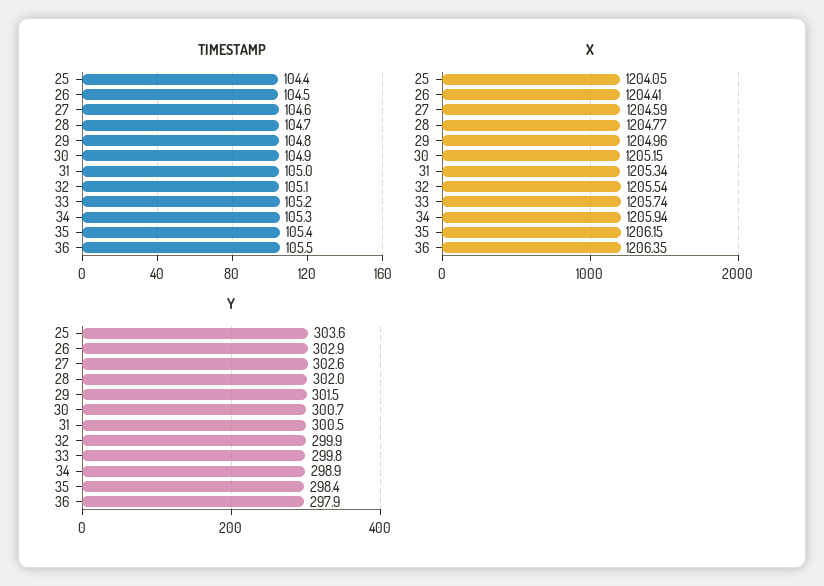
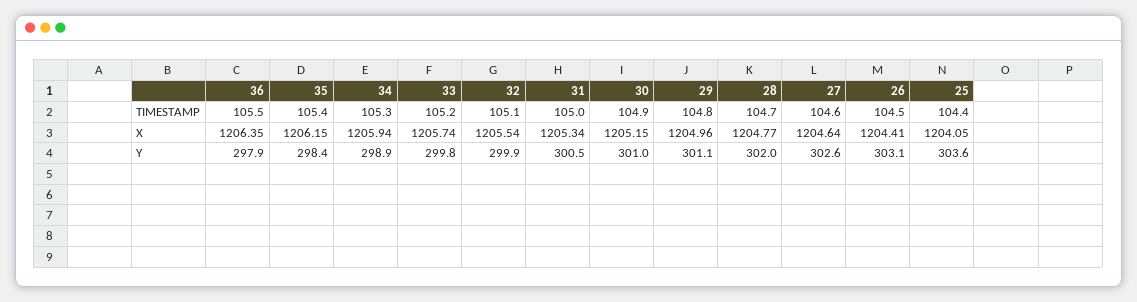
  {
    "TIMESTAMP": {
      "25": 104.4,
      "26": 104.5,
      "27": 104.6,
      "28": 104.7,
      "29": 104.8,
      "30": 104.9,
      "31": 105,
      "32": 105.1,
      "33": 105.2,
      "34": 105.3,
      "35": 105.4,
      "36": 105.5
    },
    "X": {
      "25": 1204.05,
      "26": 1204.41,
-     "27": 1204.59,
+     "27": 1204.64,
      "28": 1204.77,
      "29": 1204.96,
      "30": 1205.15,
      "31": 1205.34,
      "32": 1205.54,
      "33": 1205.74,
      "34": 1205.94,
      "35": 1206.15,
      "36": 1206.35
    },
    "Y": {
      "25": 303.6,
-     "26": 302.9,
+     "26": 303.1,
      "27": 302.6,
      "28": 302,
-     "29": 301.5,
+     "29": 301.1,
-     "30": 300.7,
+     "30": 301,
      "31": 300.5,
      "32": 299.9,
      "33": 299.8,
      "34": 298.9,
      "35": 298.4,
      "36": 297.9
    }
  }

